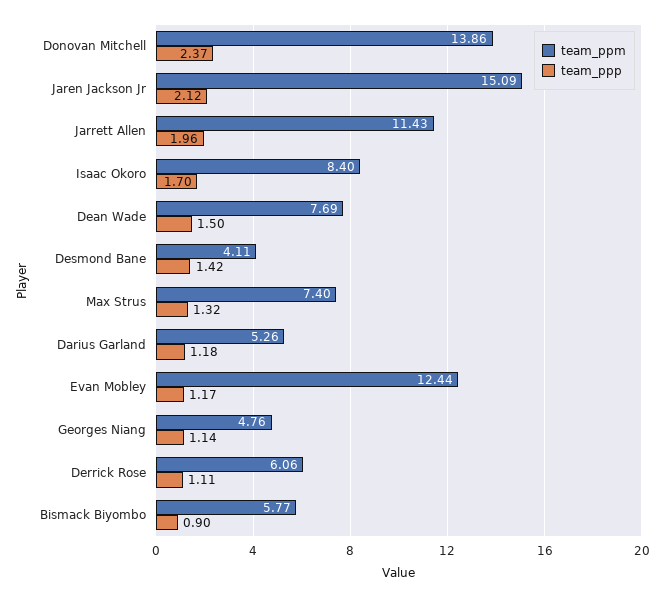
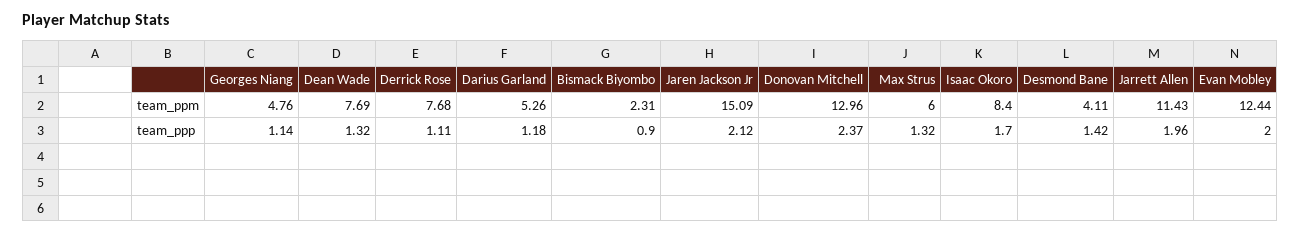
  {
    "team_ppm": {
-     "Donovan Mitchell": 13.86,
+     "Donovan Mitchell": 12.96,
      "Jaren Jackson Jr": 15.09,
      "Jarrett Allen": 11.43,
      "Isaac Okoro": 8.4,
      "Dean Wade": 7.69,
      "Desmond Bane": 4.11,
-     "Max Strus": 7.4,
+     "Max Strus": 6,
      "Darius Garland": 5.26,
      "Evan Mobley": 12.44,
      "Georges Niang": 4.76,
-     "Derrick Rose": 6.06,
+     "Derrick Rose": 7.68,
-     "Bismack Biyombo": 5.77
+     "Bismack Biyombo": 2.31
    },
    "team_ppp": {
      "Donovan Mitchell": 2.37,
      "Jaren Jackson Jr": 2.12,
      "Jarrett Allen": 1.96,
      "Isaac Okoro": 1.7,
-     "Dean Wade": 1.5,
+     "Dean Wade": 1.32,
      "Desmond Bane": 1.42,
      "Max Strus": 1.32,
      "Darius Garland": 1.18,
-     "Evan Mobley": 1.17,
+     "Evan Mobley": 2,
      "Georges Niang": 1.14,
      "Derrick Rose": 1.11,
      "Bismack Biyombo": 0.9
    }
  }

